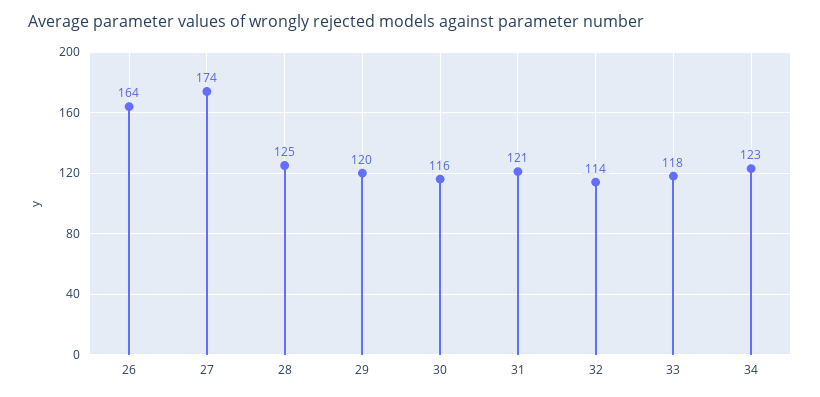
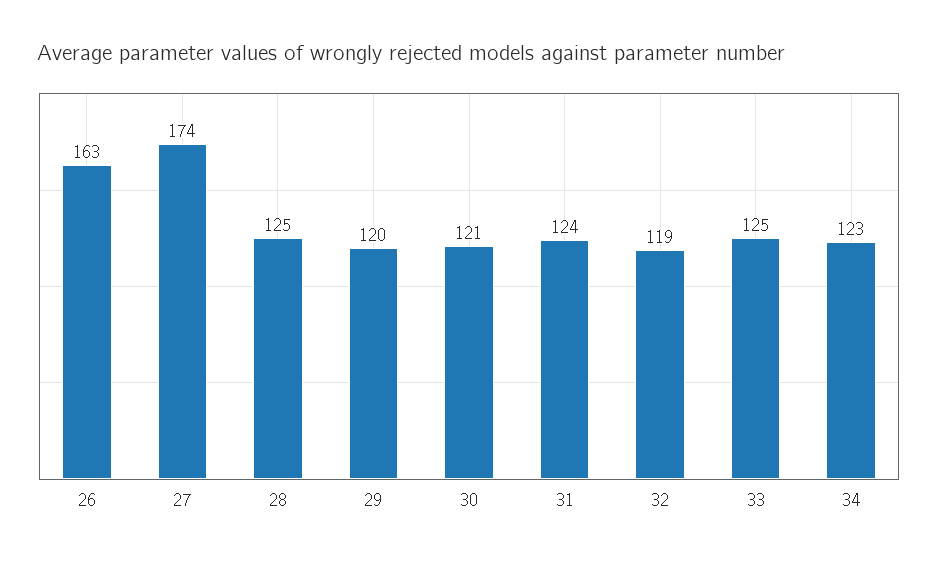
  {
-   "26": 164,
+   "26": 163,
    "27": 174,
    "28": 125,
    "29": 120,
-   "30": 116,
+   "30": 121,
-   "31": 121,
+   "31": 124,
-   "32": 114,
+   "32": 119,
-   "33": 118,
+   "33": 125,
    "34": 123
  }

